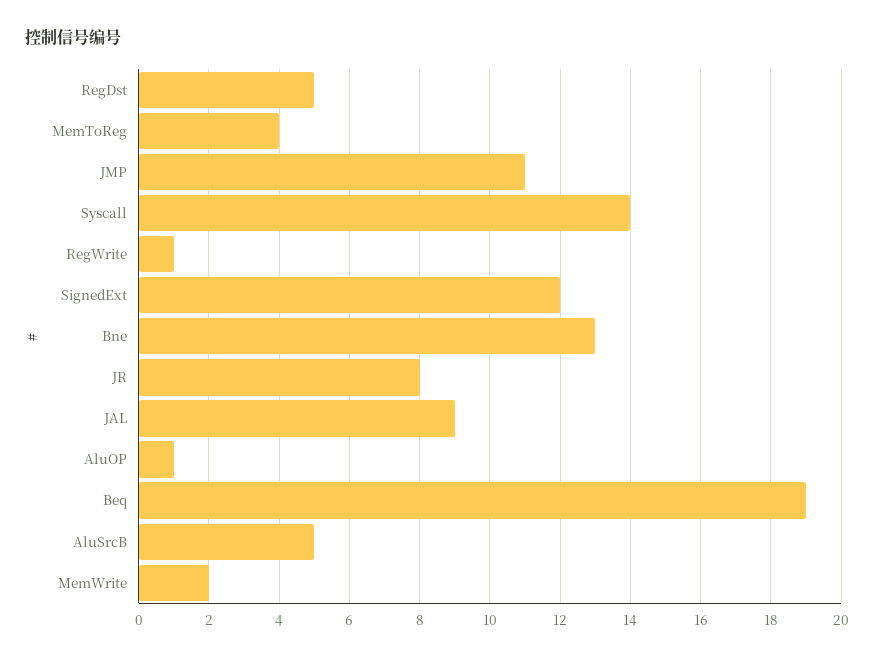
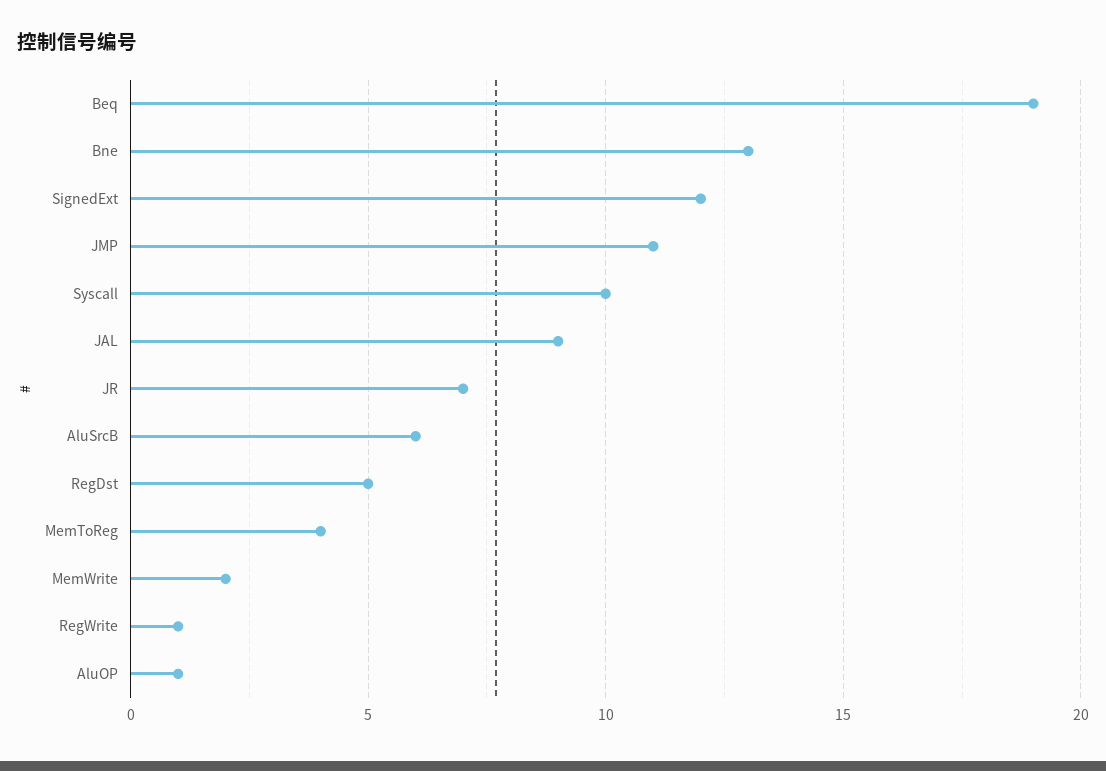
  {
    "RegDst": 5,
    "MemToReg": 4,
    "JMP": 11,
-   "Syscall": 14,
+   "Syscall": 10,
    "RegWrite": 1,
    "SignedExt": 12,
    "Bne": 13,
-   "JR": 8,
+   "JR": 7,
    "JAL": 9,
    "AluOP": 1,
    "Beq": 19,
-   "AluSrcB": 5,
+   "AluSrcB": 6,
    "MemWrite": 2
  }

